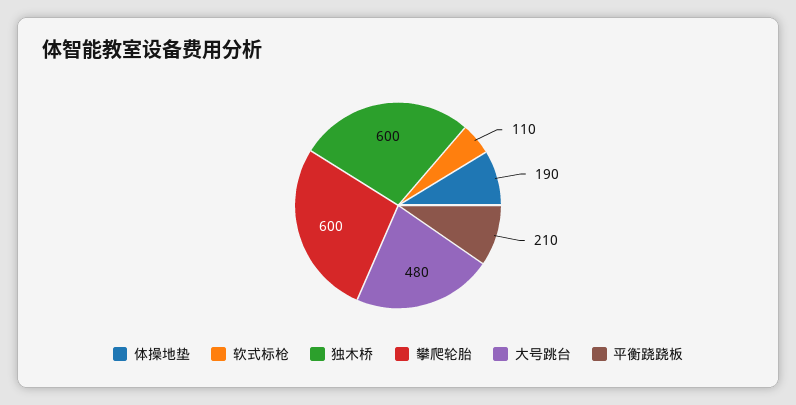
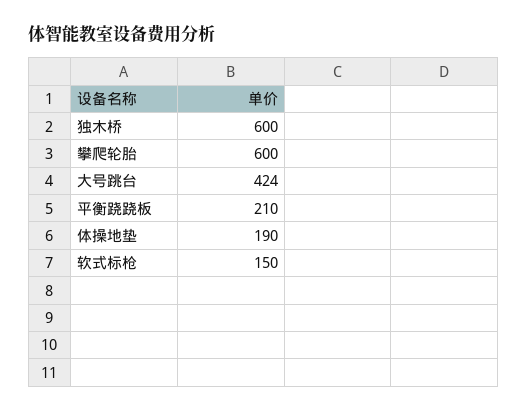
  {
    "体操地垫": 190,
-   "软式标枪": 110,
+   "软式标枪": 150,
    "独木桥": 600,
    "攀爬轮胎": 600,
-   "大号跳台": 480,
+   "大号跳台": 424,
    "平衡跷跷板": 210
  }

